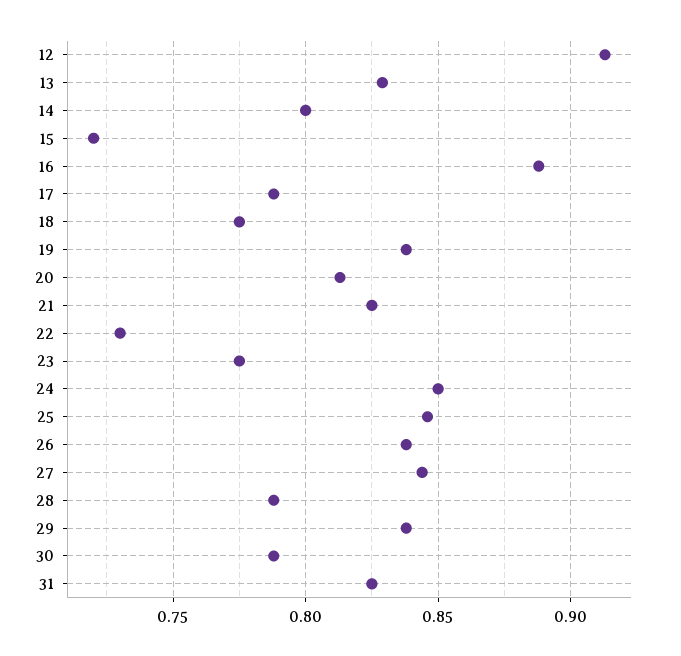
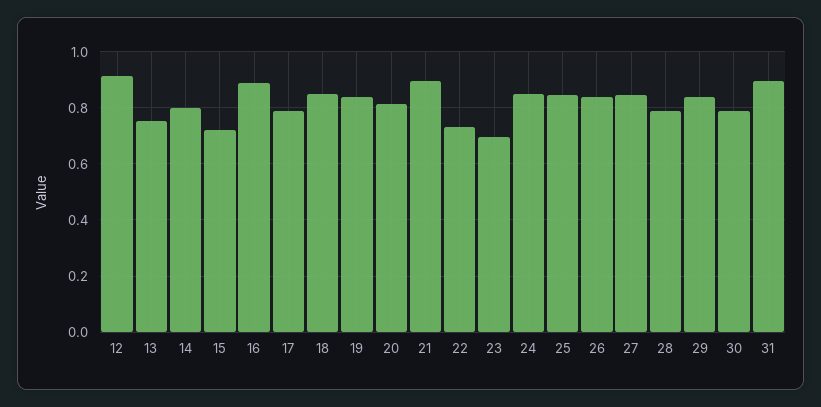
  {
    "12": 0.915,
-   "13": 0.83,
+   "13": 0.75,
    "14": 0.8,
    "15": 0.72,
    "16": 0.89,
    "17": 0.79,
-   "18": 0.775,
+   "18": 0.85,
    "19": 0.84,
    "20": 0.815,
-   "21": 0.825,
+   "21": 0.9,
    "22": 0.73,
-   "23": 0.775,
+   "23": 0.7,
    "24": 0.85,
    "25": 0.845,
    "26": 0.84,
    "27": 0.845,
    "28": 0.79,
    "29": 0.84,
    "30": 0.79,
-   "31": 0.825
+   "31": 0.9
  }

